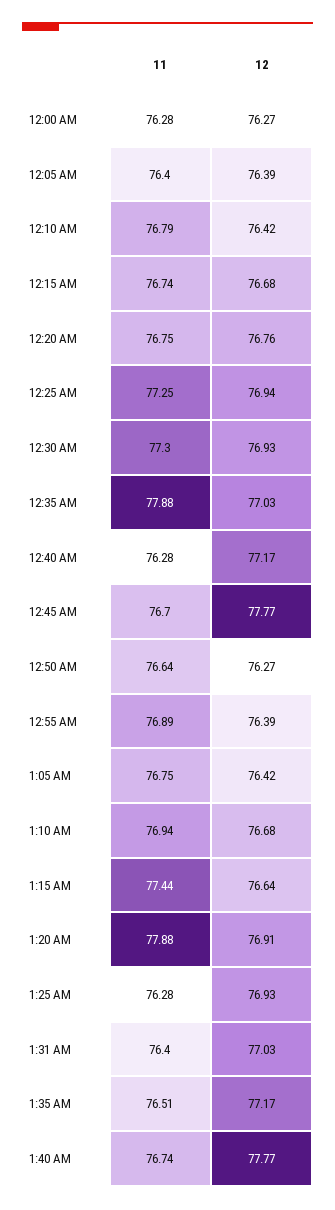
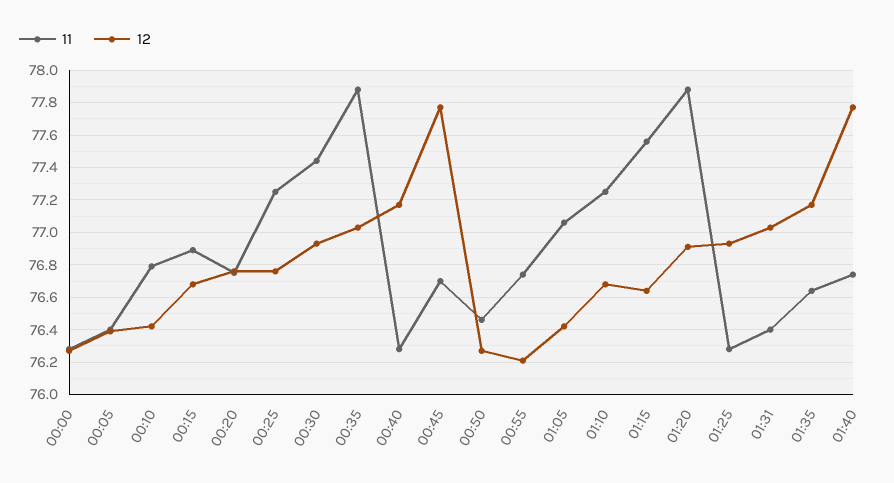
  {
    "11": {
      "12:00 AM": 76.28,
      "12:05 AM": 76.4,
      "12:10 AM": 76.79,
-     "12:15 AM": 76.74,
+     "12:15 AM": 76.9,
      "12:20 AM": 76.75,
      "12:25 AM": 77.25,
-     "12:30 AM": 77.3,
+     "12:30 AM": 77.45,
      "12:35 AM": 77.88,
      "12:40 AM": 76.28,
      "12:45 AM": 76.7,
-     "12:50 AM": 76.64,
+     "12:50 AM": 76.45,
-     "12:55 AM": 76.89,
+     "12:55 AM": 76.75,
-     "1:05 AM": 76.75,
+     "1:05 AM": 77.05,
-     "1:10 AM": 76.94,
+     "1:10 AM": 77.25,
-     "1:15 AM": 77.44,
+     "1:15 AM": 77.55,
      "1:20 AM": 77.88,
      "1:25 AM": 76.28,
      "1:31 AM": 76.4,
-     "1:35 AM": 76.51,
+     "1:35 AM": 76.65,
      "1:40 AM": 76.74
    },
    "12": {
      "12:00 AM": 76.27,
      "12:05 AM": 76.39,
      "12:10 AM": 76.42,
      "12:15 AM": 76.68,
      "12:20 AM": 76.76,
-     "12:25 AM": 76.94,
+     "12:25 AM": 76.75,
      "12:30 AM": 76.93,
      "12:35 AM": 77.03,
      "12:40 AM": 77.17,
      "12:45 AM": 77.77,
      "12:50 AM": 76.27,
-     "12:55 AM": 76.39,
+     "12:55 AM": 76.2,
      "1:05 AM": 76.42,
      "1:10 AM": 76.68,
      "1:15 AM": 76.64,
      "1:20 AM": 76.91,
      "1:25 AM": 76.93,
      "1:31 AM": 77.03,
      "1:35 AM": 77.17,
      "1:40 AM": 77.77
    }
  }

